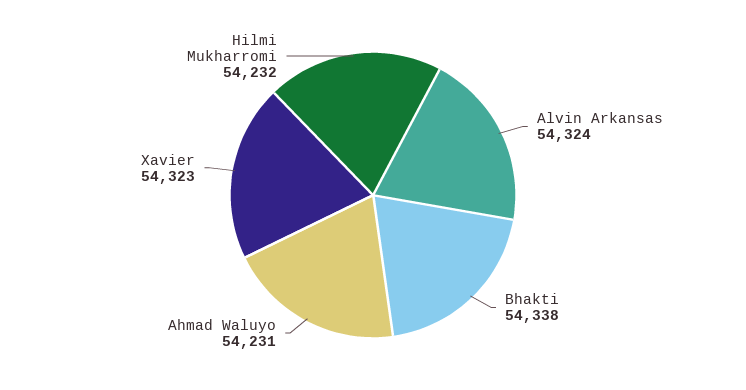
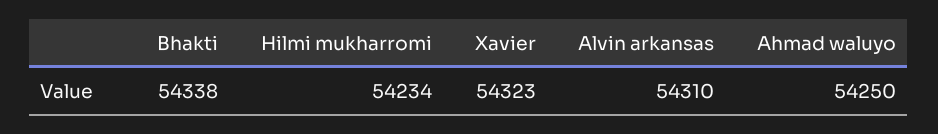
  {
-   "Alvin Arkansas": 54324,
+   "Alvin Arkansas": 54310,
    "Bhakti": 54338,
-   "Ahmad Waluyo": 54231,
+   "Ahmad Waluyo": 54250,
    "Xavier": 54323,
-   "Hilmi Mukharromi": 54232
+   "Hilmi Mukharromi": 54234
  }

